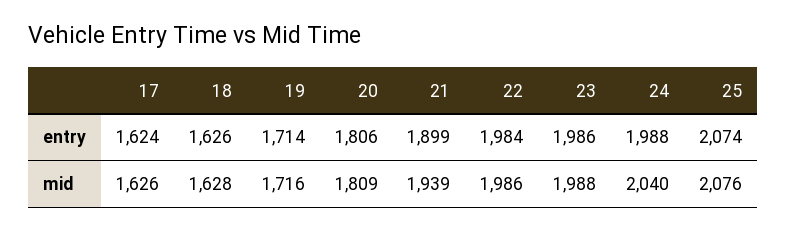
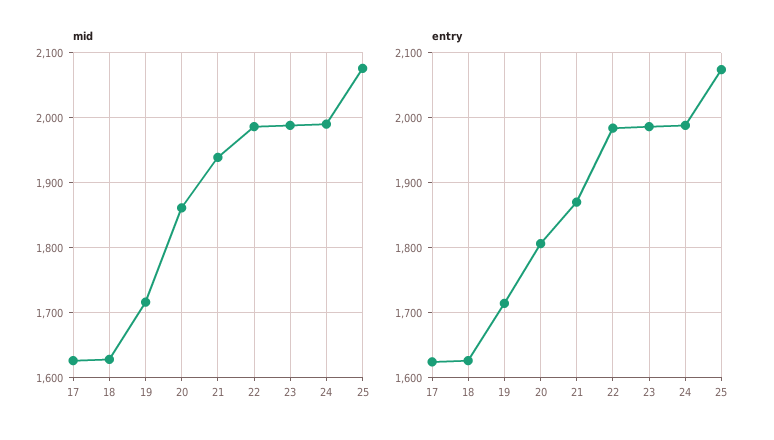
  {
    "entry": {
      "17": 1624,
      "18": 1626,
      "19": 1714,
      "20": 1806,
-     "21": 1899,
+     "21": 1870,
      "22": 1984,
      "23": 1986,
      "24": 1988,
      "25": 2074
    },
    "mid": {
      "17": 1626,
      "18": 1628,
      "19": 1716,
-     "20": 1809,
+     "20": 1860,
      "21": 1939,
      "22": 1986,
      "23": 1988,
-     "24": 2040,
+     "24": 1990,
      "25": 2076
    }
  }

